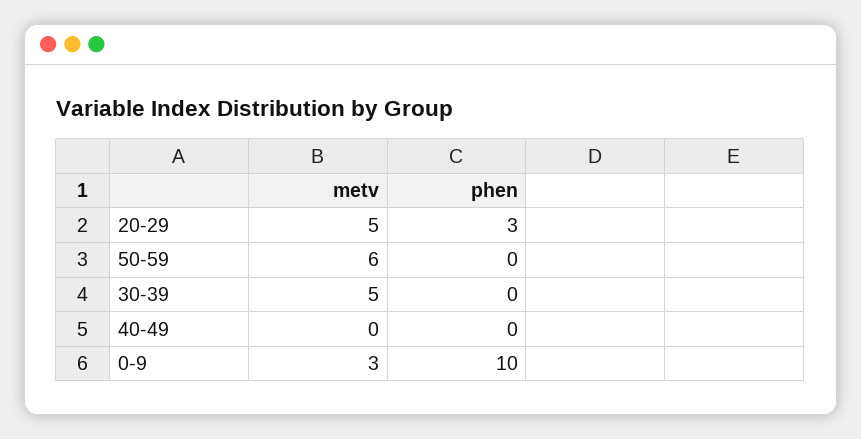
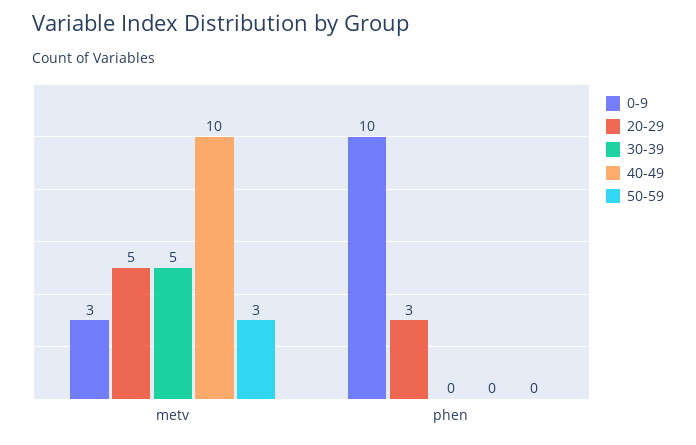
  {
    "20-29": {
      "metv": 5,
      "phen": 3
    },
    "50-59": {
-     "metv": 6,
+     "metv": 3,
      "phen": 0
    },
    "30-39": {
      "metv": 5,
      "phen": 0
    },
    "40-49": {
-     "metv": 0,
+     "metv": 10,
      "phen": 0
    },
    "0-9": {
      "metv": 3,
      "phen": 10
    }
  }

